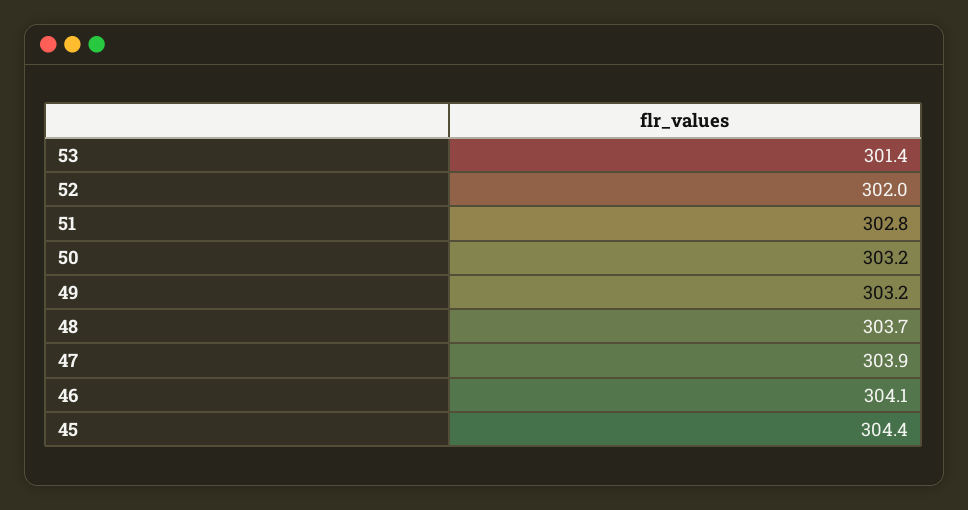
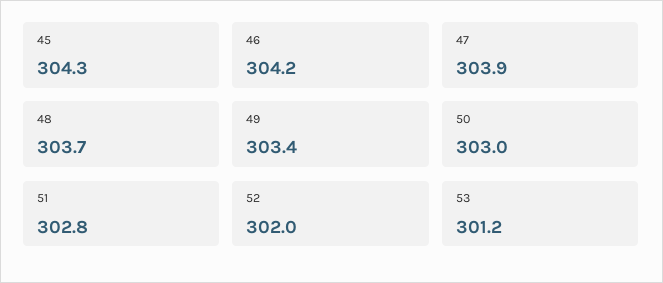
  {
-   "53": 301.4,
+   "53": 301.2,
    "52": 302,
    "51": 302.8,
-   "50": 303.2,
+   "50": 303,
-   "49": 303.2,
+   "49": 303.4,
    "48": 303.7,
    "47": 303.9,
-   "46": 304.1,
+   "46": 304.2,
-   "45": 304.4
+   "45": 304.3
  }

